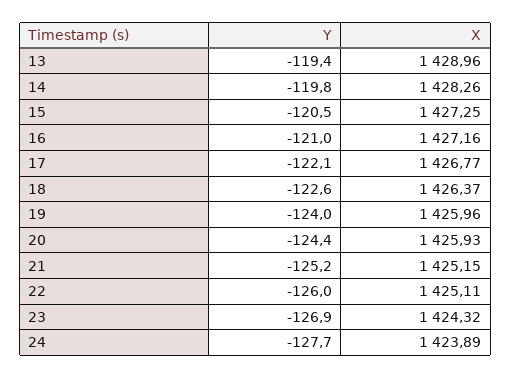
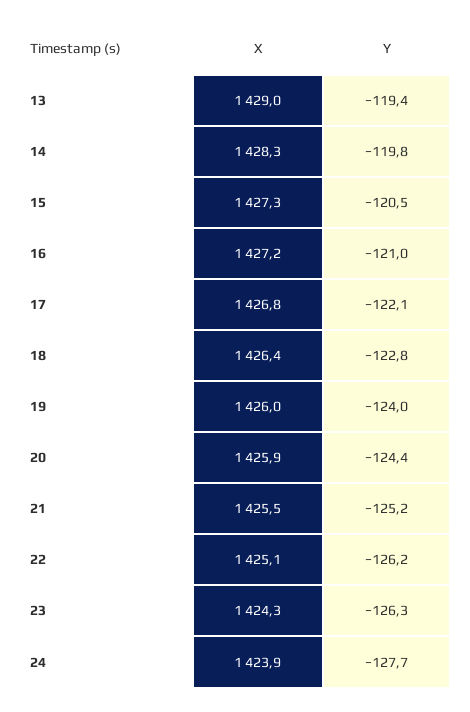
  {
    "Y": {
      "13": -119.4,
      "14": -119.8,
      "15": -120.5,
      "16": -121,
      "17": -122.1,
-     "18": -122.6,
+     "18": -122.8,
      "19": -124,
      "20": -124.4,
      "21": -125.2,
-     "22": -126,
+     "22": -126.2,
-     "23": -126.9,
+     "23": -126.3,
      "24": -127.7
    },
    "X": {
      "13": 1428.96,
      "14": 1428.26,
      "15": 1427.25,
      "16": 1427.16,
      "17": 1426.77,
      "18": 1426.37,
      "19": 1425.96,
      "20": 1425.93,
-     "21": 1425.15,
+     "21": 1425.5,
      "22": 1425.11,
      "23": 1424.32,
      "24": 1423.89
    }
  }

